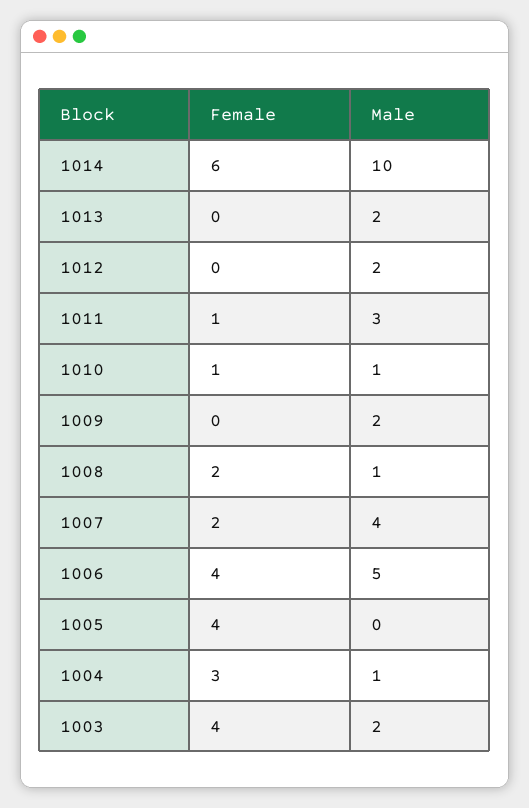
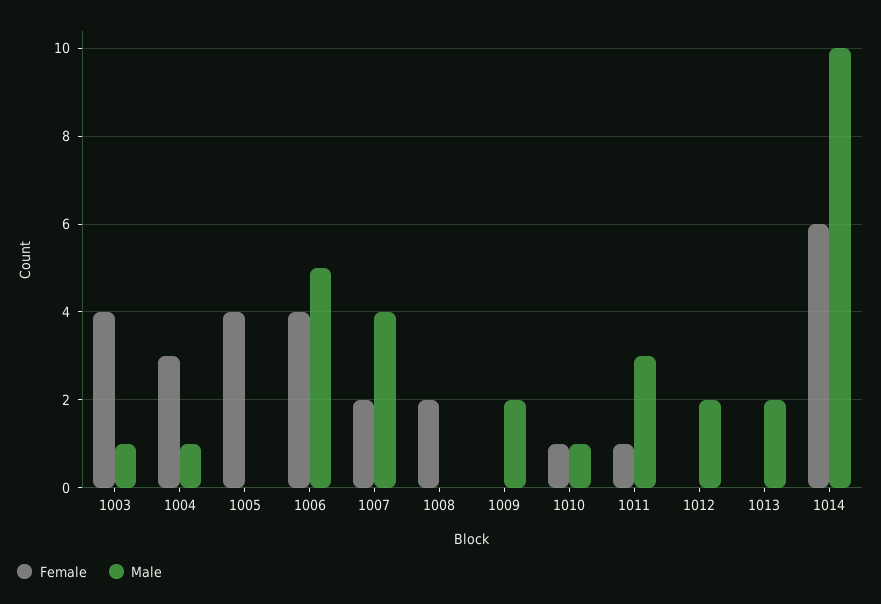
  {
    "Female": {
      "1014": 6,
      "1013": 0,
      "1012": 0,
      "1011": 1,
      "1010": 1,
      "1009": 0,
      "1008": 2,
      "1007": 2,
      "1006": 4,
      "1005": 4,
      "1004": 3,
      "1003": 4
    },
    "Male": {
      "1014": 10,
      "1013": 2,
      "1012": 2,
      "1011": 3,
      "1010": 1,
      "1009": 2,
-     "1008": 1,
+     "1008": 0,
      "1007": 4,
      "1006": 5,
      "1005": 0,
      "1004": 1,
-     "1003": 2
+     "1003": 1
    }
  }

